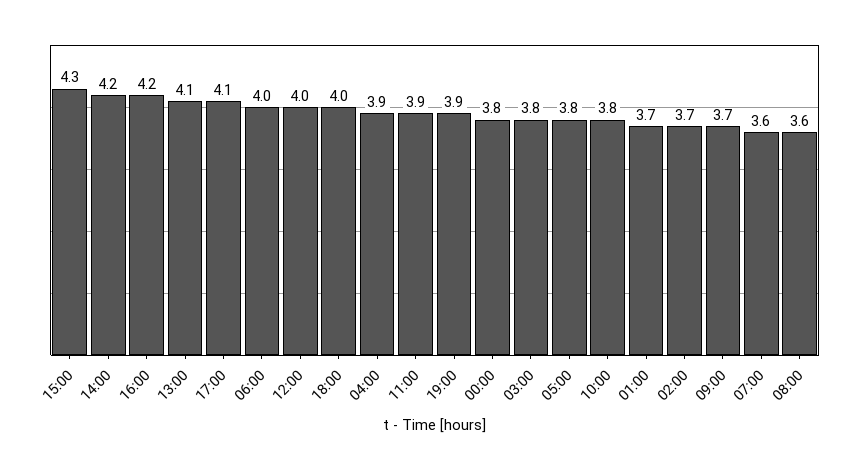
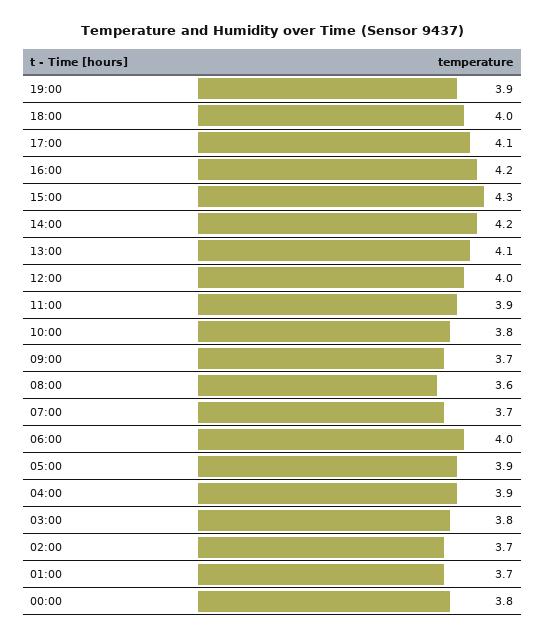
  {
    "15:00": 4.3,
    "14:00": 4.2,
    "16:00": 4.2,
    "13:00": 4.1,
    "17:00": 4.1,
    "06:00": 4,
    "12:00": 4,
    "18:00": 4,
    "04:00": 3.9,
    "11:00": 3.9,
    "19:00": 3.9,
    "00:00": 3.8,
    "03:00": 3.8,
-   "05:00": 3.8,
+   "05:00": 3.9,
    "10:00": 3.8,
    "01:00": 3.7,
    "02:00": 3.7,
    "09:00": 3.7,
-   "07:00": 3.6,
+   "07:00": 3.7,
    "08:00": 3.6
  }

